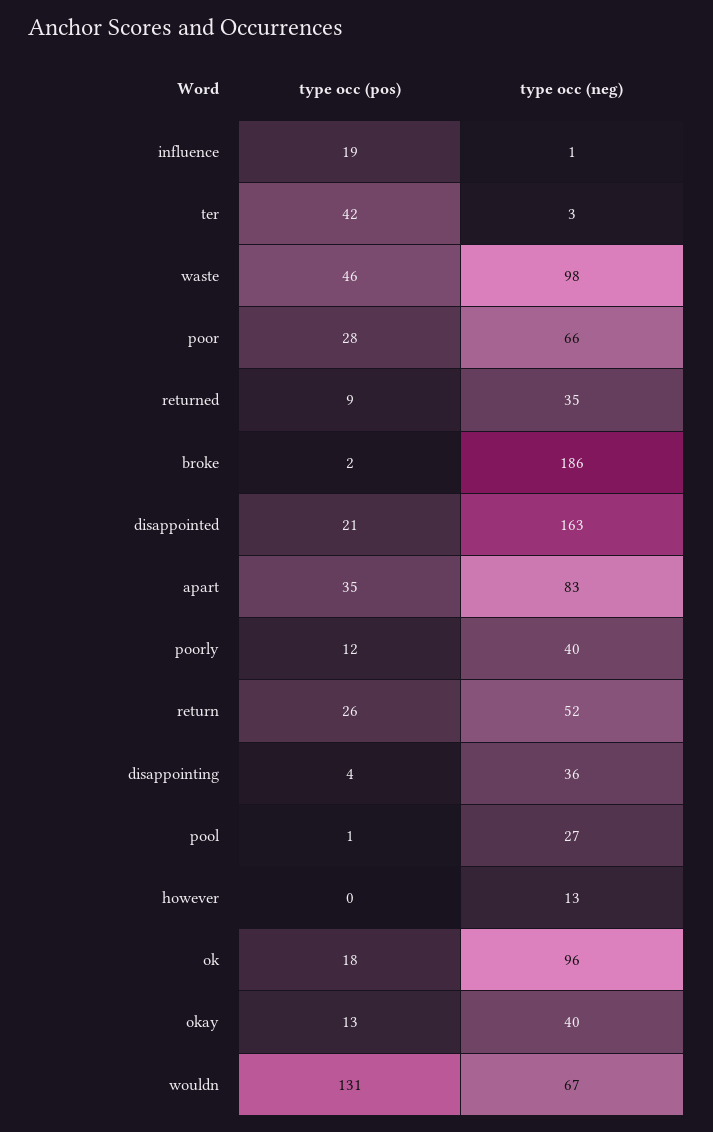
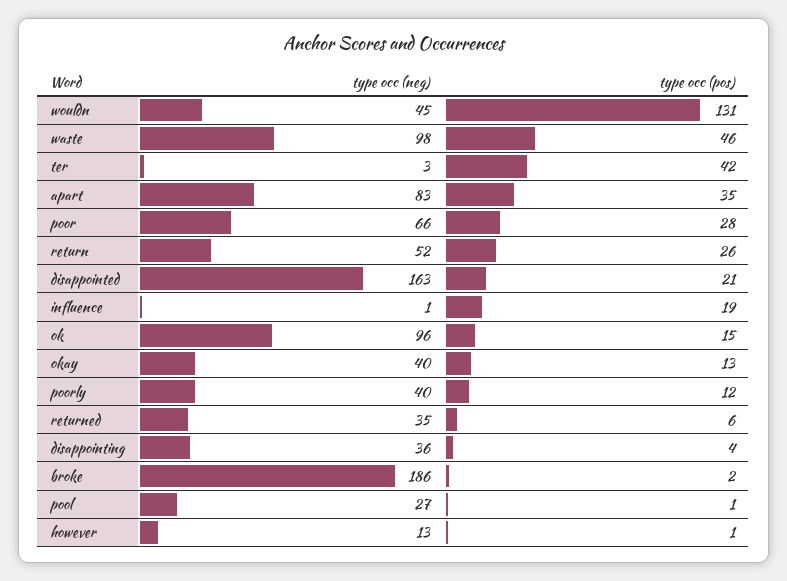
  {
    "type occ (pos)": {
      "influence": 19,
      "ter": 42,
      "waste": 46,
      "poor": 28,
-     "returned": 9,
+     "returned": 6,
      "broke": 2,
      "disappointed": 21,
      "apart": 35,
      "poorly": 12,
      "return": 26,
      "disappointing": 4,
      "pool": 1,
-     "however": 0,
+     "however": 1,
-     "ok": 18,
+     "ok": 15,
      "okay": 13,
      "wouldn": 131
    },
    "type occ (neg)": {
      "influence": 1,
      "ter": 3,
      "waste": 98,
      "poor": 66,
      "returned": 35,
      "broke": 186,
      "disappointed": 163,
      "apart": 83,
      "poorly": 40,
      "return": 52,
      "disappointing": 36,
      "pool": 27,
      "however": 13,
      "ok": 96,
      "okay": 40,
-     "wouldn": 67
+     "wouldn": 45
    }
  }

